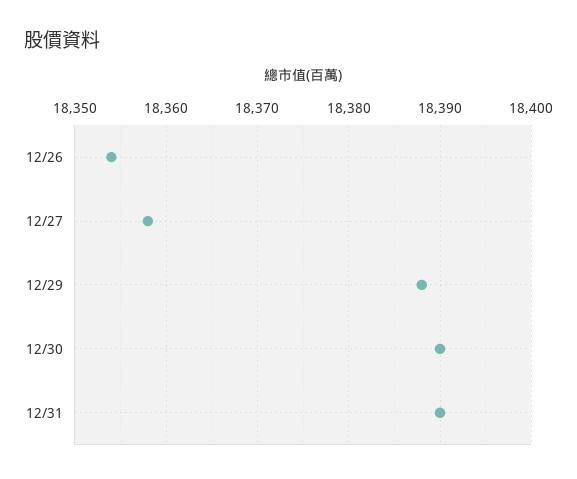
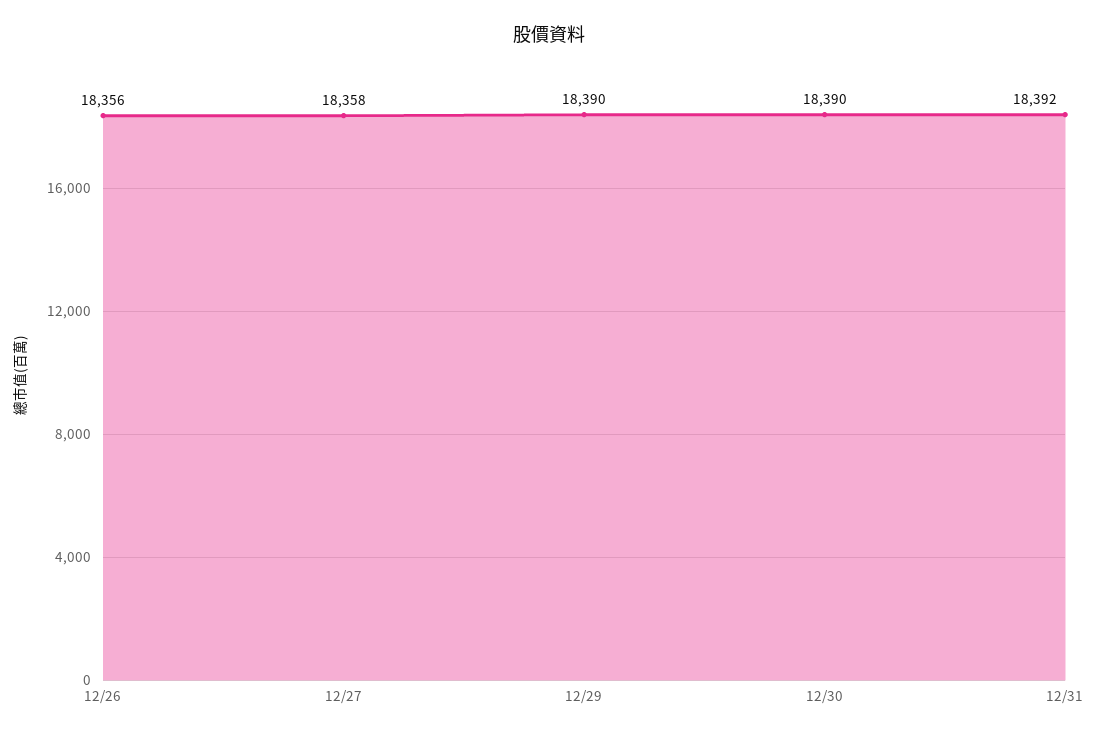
  {
-   "12/26": 18354,
+   "12/26": 18356,
    "12/27": 18358,
-   "12/29": 18388,
+   "12/29": 18390,
    "12/30": 18390,
-   "12/31": 18390
+   "12/31": 18392
  }

